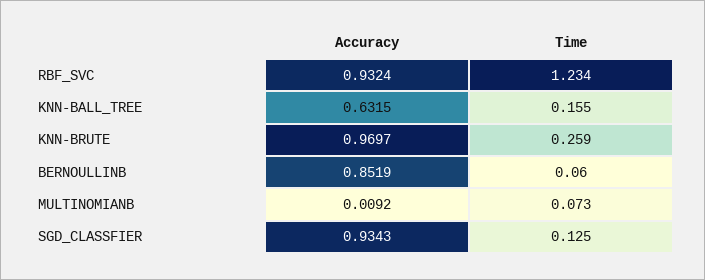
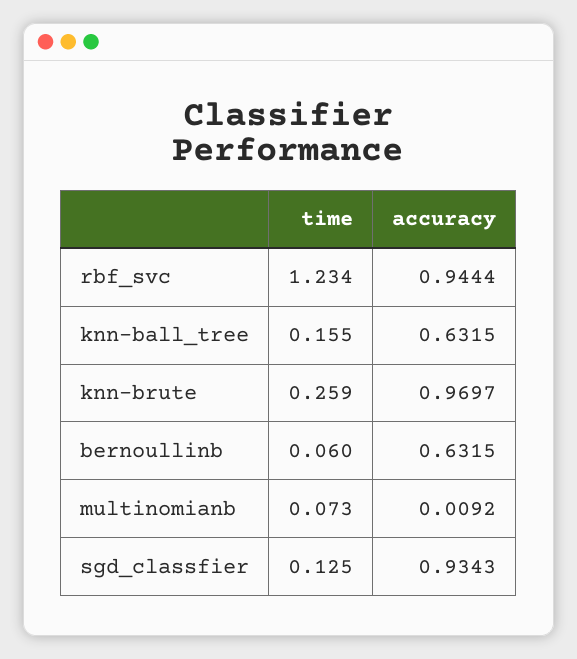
  {
    "Accuracy": {
-     "RBF_SVC": 0.9324,
+     "RBF_SVC": 0.9444,
      "KNN-BALL_TREE": 0.6315,
      "KNN-BRUTE": 0.9697,
-     "BERNOULLINB": 0.8519,
+     "BERNOULLINB": 0.6315,
      "MULTINOMIANB": 0.0092,
      "SGD_CLASSFIER": 0.9343
    },
    "Time": {
      "RBF_SVC": 1.234,
      "KNN-BALL_TREE": 0.155,
      "KNN-BRUTE": 0.259,
      "BERNOULLINB": 0.06,
      "MULTINOMIANB": 0.073,
      "SGD_CLASSFIER": 0.125
    }
  }

